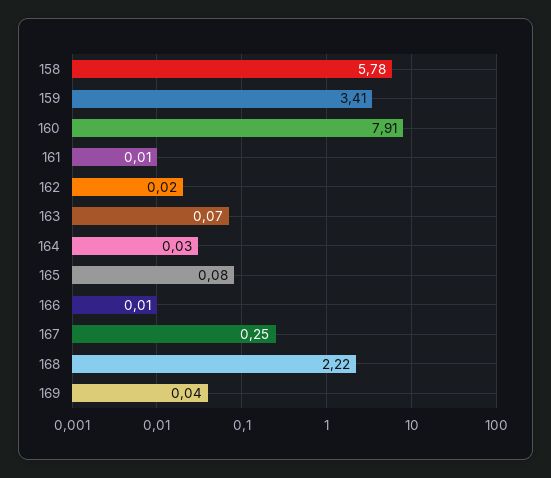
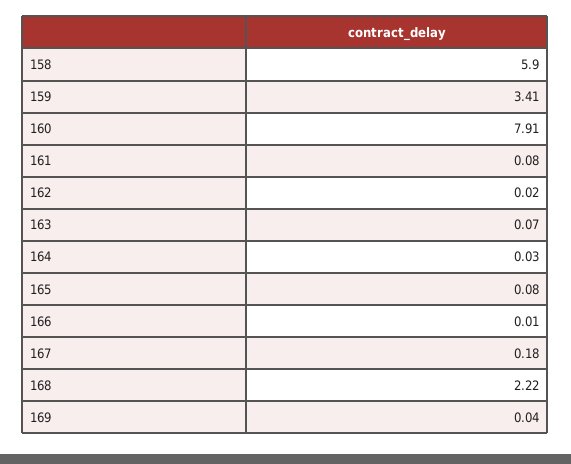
  {
-   "158": 5.78,
+   "158": 5.9,
    "159": 3.41,
    "160": 7.91,
-   "161": 0.01,
+   "161": 0.08,
    "162": 0.02,
    "163": 0.07,
    "164": 0.03,
    "165": 0.08,
    "166": 0.01,
-   "167": 0.25,
+   "167": 0.18,
    "168": 2.22,
    "169": 0.04
  }

